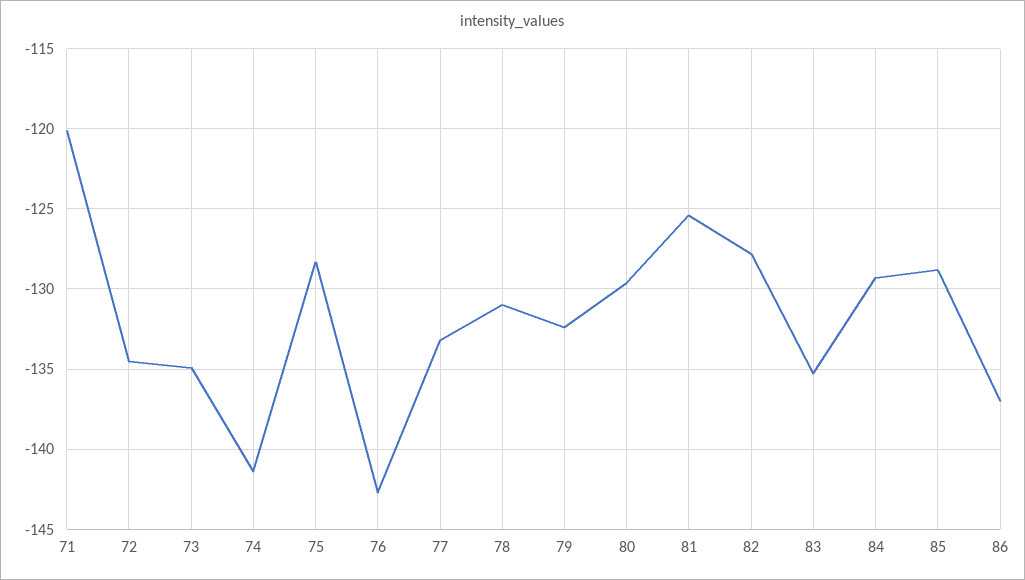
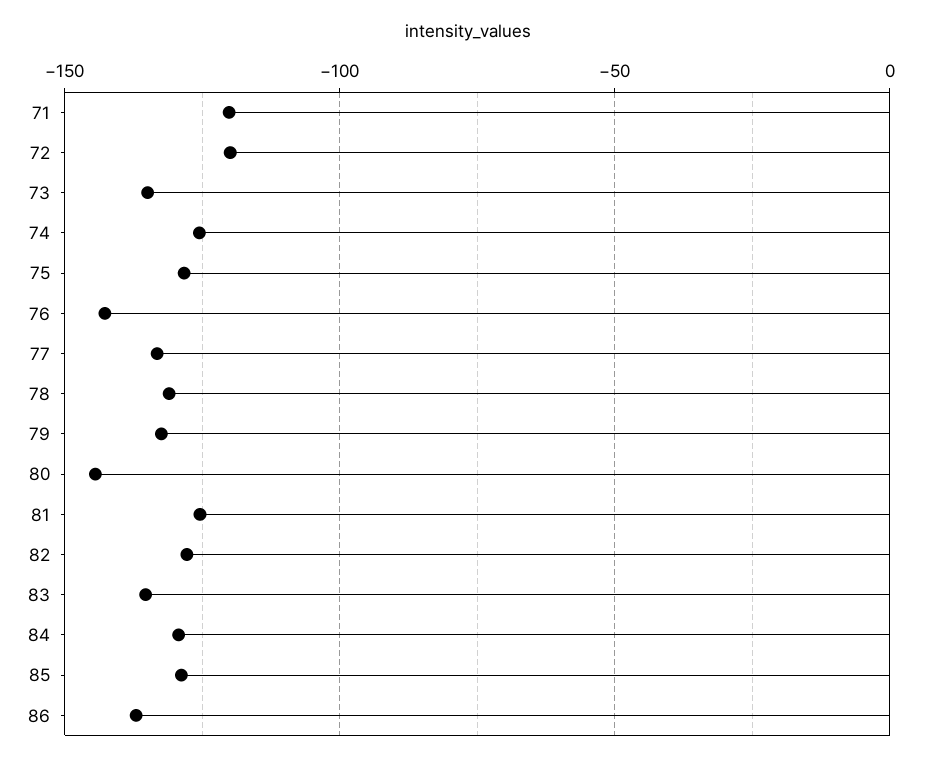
  {
    "71": -120,
-   "72": -134.5,
+   "72": -120,
    "73": -135,
-   "74": -141.5,
+   "74": -125,
    "75": -128.5,
    "76": -142.5,
    "77": -133,
    "78": -131,
    "79": -132.5,
-   "80": -129.5,
+   "80": -145,
    "81": -125.5,
    "82": -128,
    "83": -135.5,
    "84": -129.5,
    "85": -129,
    "86": -137
  }

